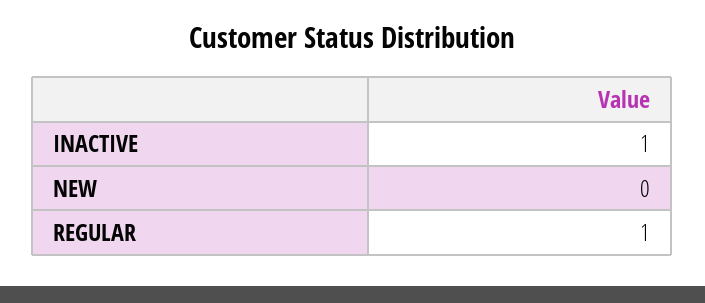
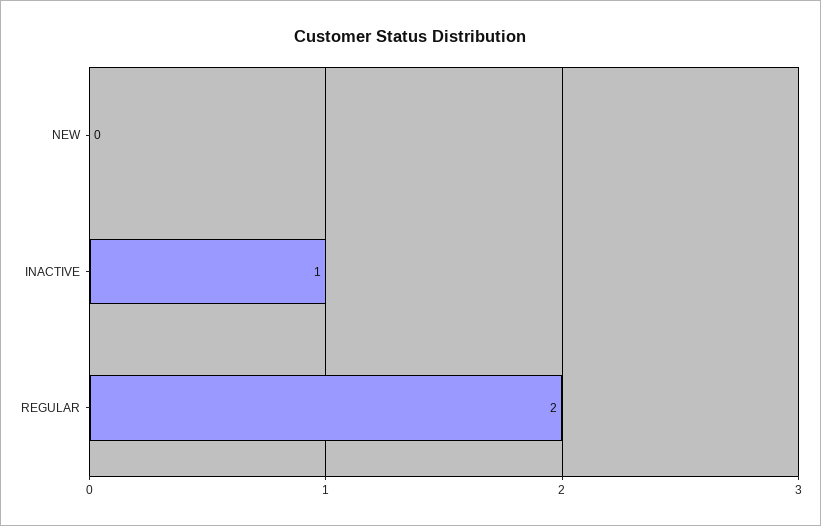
  {
    "INACTIVE": 1,
    "NEW": 0,
-   "REGULAR": 1
+   "REGULAR": 2
  }

